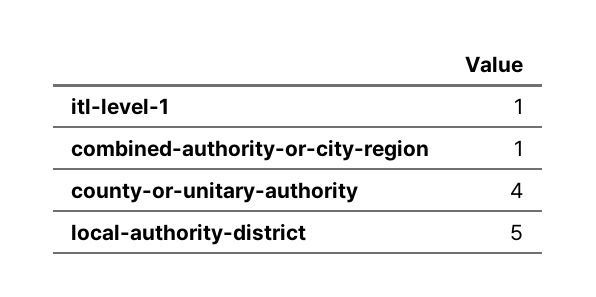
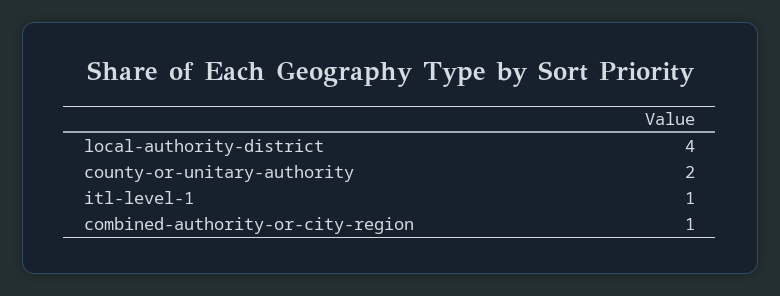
  {
    "itl-level-1": 1,
    "combined-authority-or-city-region": 1,
-   "county-or-unitary-authority": 4,
+   "county-or-unitary-authority": 2,
-   "local-authority-district": 5
+   "local-authority-district": 4
  }

